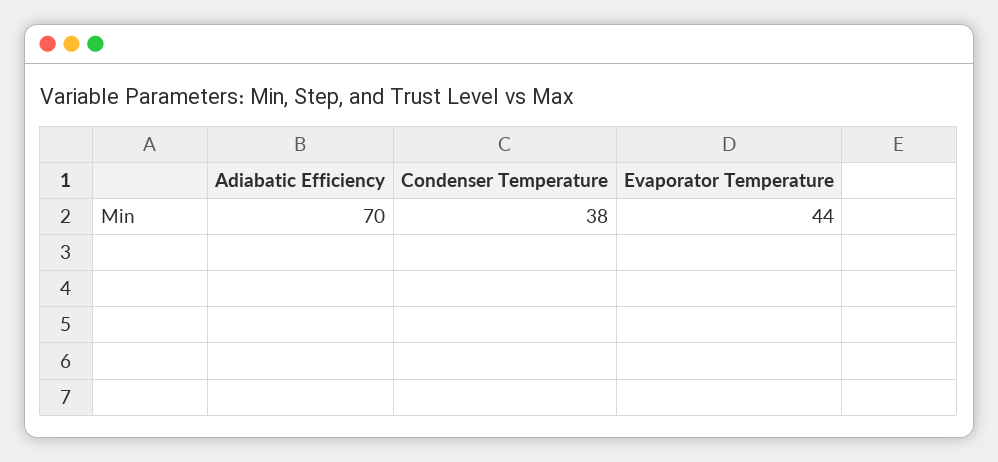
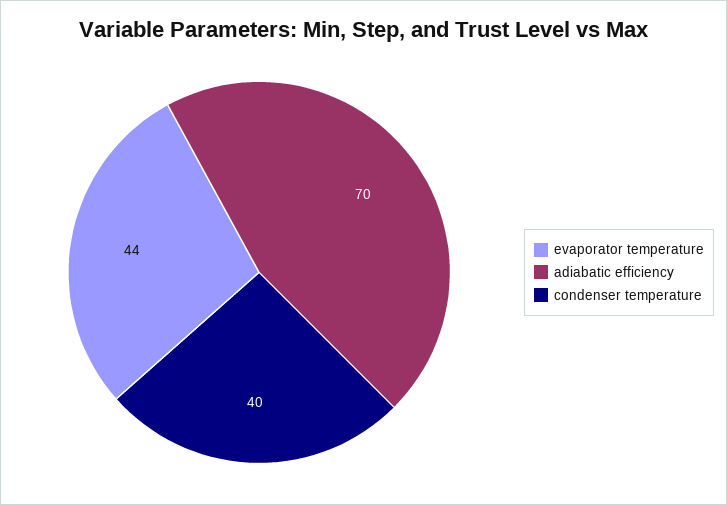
  {
    "Adiabatic Efficiency": 70,
-   "Condenser Temperature": 38,
+   "Condenser Temperature": 40,
    "Evaporator Temperature": 44
  }

